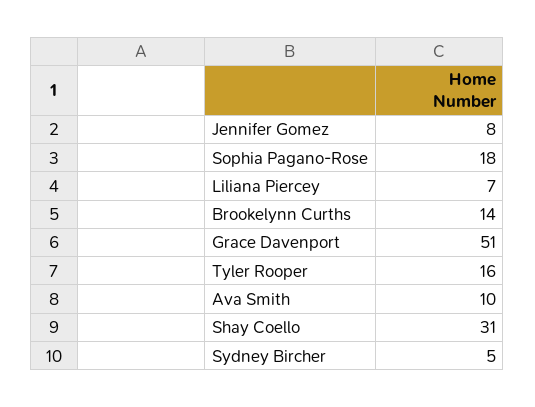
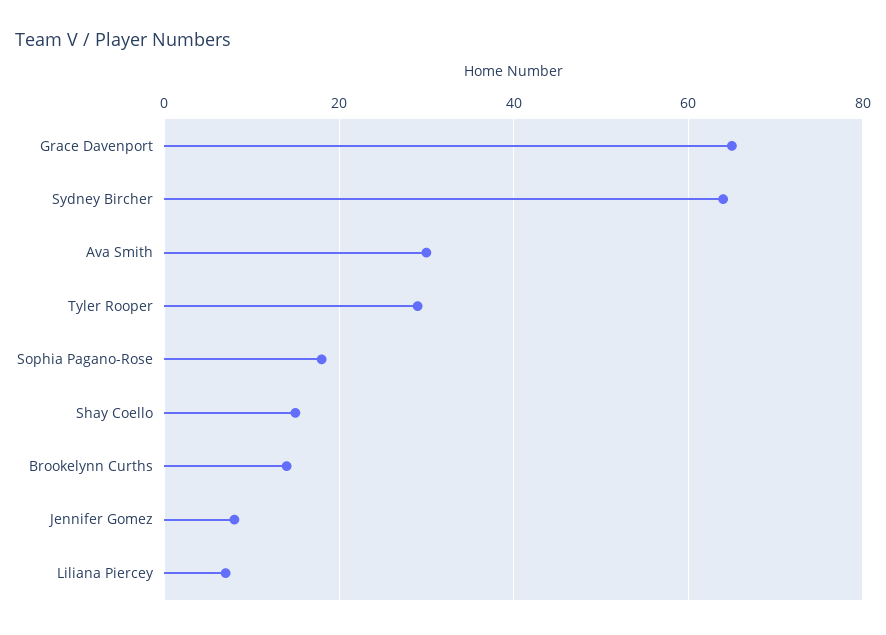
  {
    "Jennifer Gomez": 8,
    "Sophia Pagano-Rose": 18,
    "Liliana Piercey": 7,
    "Brookelynn Curths": 14,
-   "Grace Davenport": 51,
+   "Grace Davenport": 65,
-   "Tyler Rooper": 16,
+   "Tyler Rooper": 30,
-   "Ava Smith": 10,
+   "Ava Smith": 30,
-   "Shay Coello": 31,
+   "Shay Coello": 15,
-   "Sydney Bircher": 5
+   "Sydney Bircher": 65
  }

